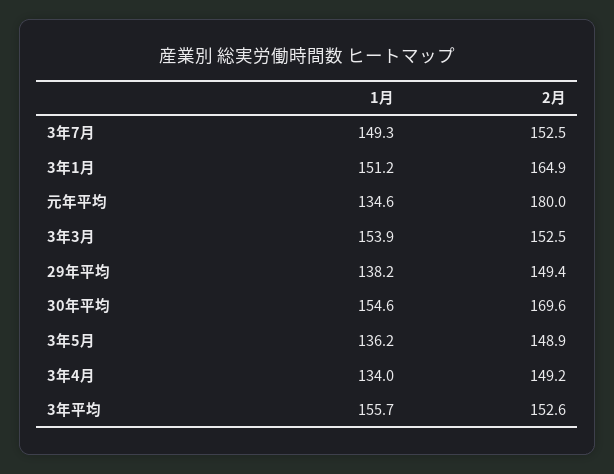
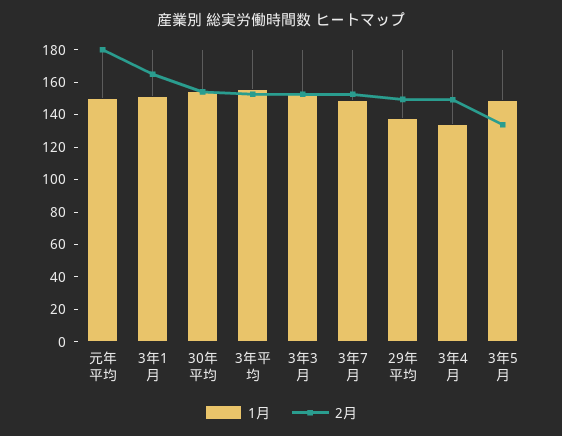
  {
    "1月": {
      "3年7月": 149.3,
      "3年1月": 151.2,
-     "元年平均": 134.6,
+     "元年平均": 150,
      "3年3月": 153.9,
      "29年平均": 138.2,
      "30年平均": 154.6,
-     "3年5月": 136.2,
+     "3年5月": 150,
      "3年4月": 134,
      "3年平均": 155.7
    },
    "2月": {
      "3年7月": 152.5,
      "3年1月": 164.9,
      "元年平均": 180,
      "3年3月": 152.5,
      "29年平均": 149.4,
-     "30年平均": 169.6,
+     "30年平均": 155,
-     "3年5月": 148.9,
+     "3年5月": 135,
      "3年4月": 149.2,
      "3年平均": 152.6
    }
  }

